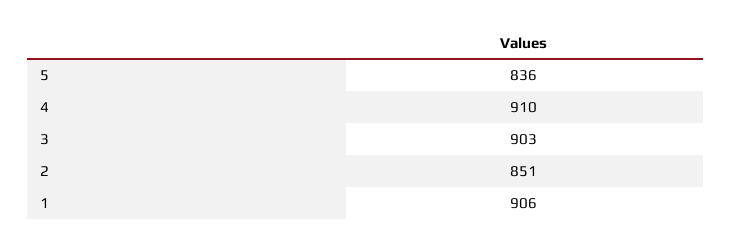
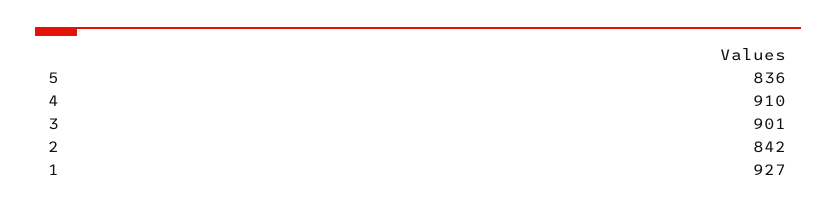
  {
    "5": 836,
    "4": 910,
-   "3": 903,
+   "3": 901,
-   "2": 851,
+   "2": 842,
-   "1": 906
+   "1": 927
  }

